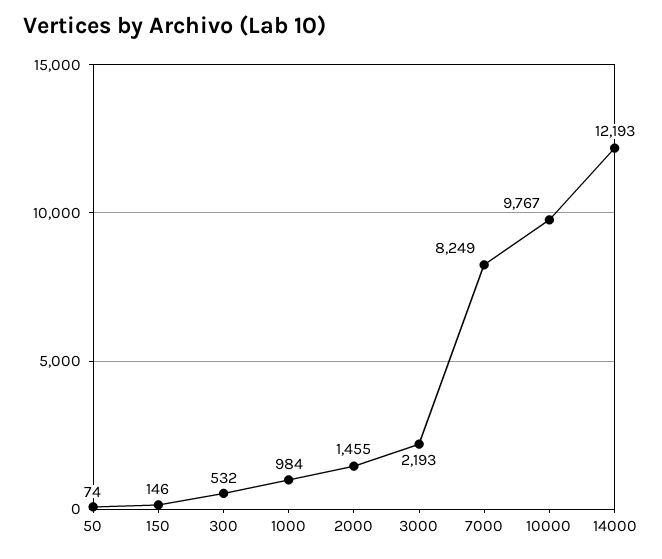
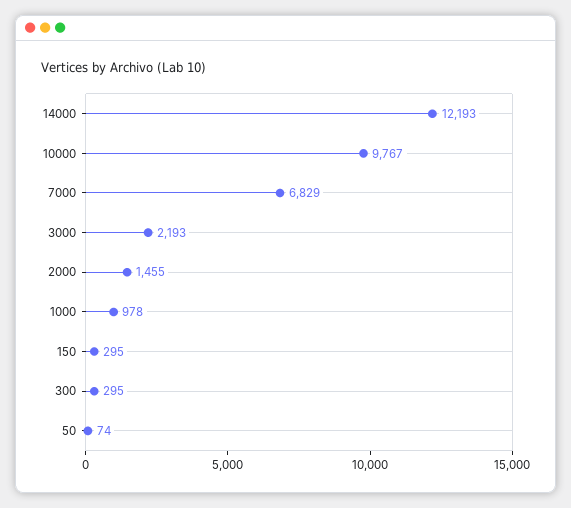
  {
    "50": 74,
-   "150": 146,
+   "150": 295,
-   "300": 532,
+   "300": 295,
-   "1000": 984,
+   "1000": 978,
    "2000": 1455,
    "3000": 2193,
-   "7000": 8249,
+   "7000": 6829,
    "10000": 9767,
    "14000": 12193
  }

